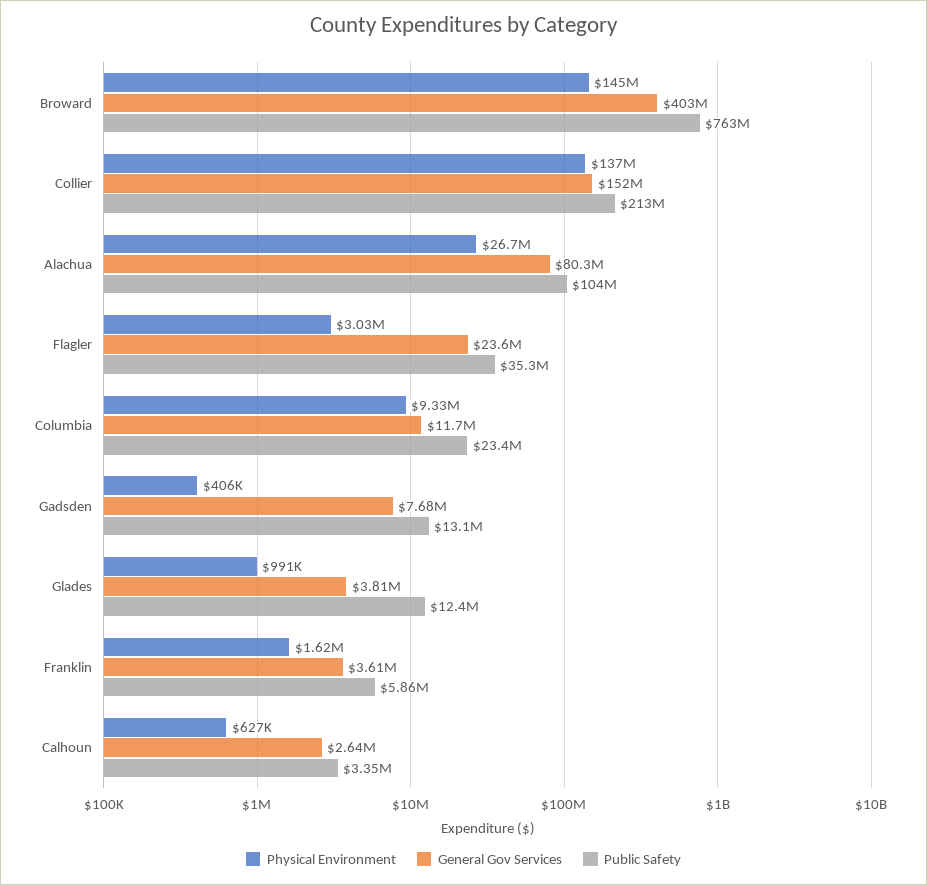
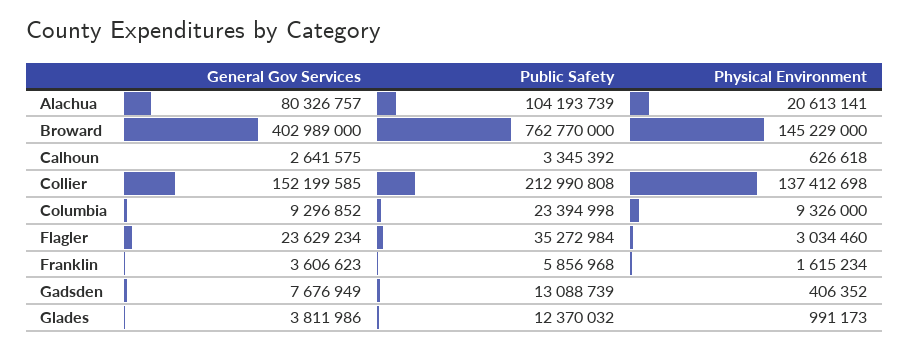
  {
    "Physical Environment": {
      "Broward": 145229000,
      "Collier": 137412698,
-     "Alachua": 26700000,
+     "Alachua": 20613141,
      "Flagler": 3034460,
      "Columbia": 9326000,
      "Gadsden": 406352,
      "Glades": 991173,
      "Franklin": 1615234,
      "Calhoun": 626618
    },
    "General Gov Services": {
      "Broward": 402989000,
      "Collier": 152199585,
      "Alachua": 80326757,
      "Flagler": 23629234,
-     "Columbia": 11700000,
+     "Columbia": 9296852,
      "Gadsden": 7676949,
      "Glades": 3811986,
      "Franklin": 3606623,
      "Calhoun": 2641575
    },
    "Public Safety": {
      "Broward": 762770000,
      "Collier": 212990808,
      "Alachua": 104193739,
      "Flagler": 35272984,
      "Columbia": 23394998,
      "Gadsden": 13088739,
      "Glades": 12370032,
      "Franklin": 5856968,
      "Calhoun": 3345392
    }
  }

